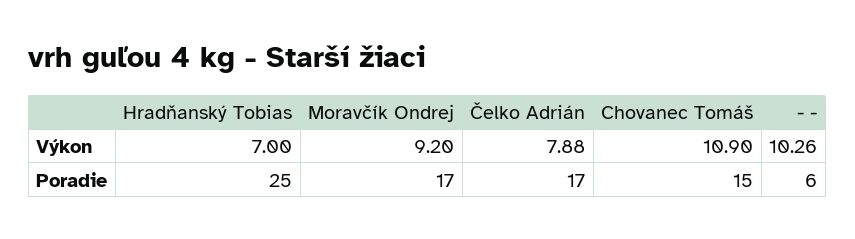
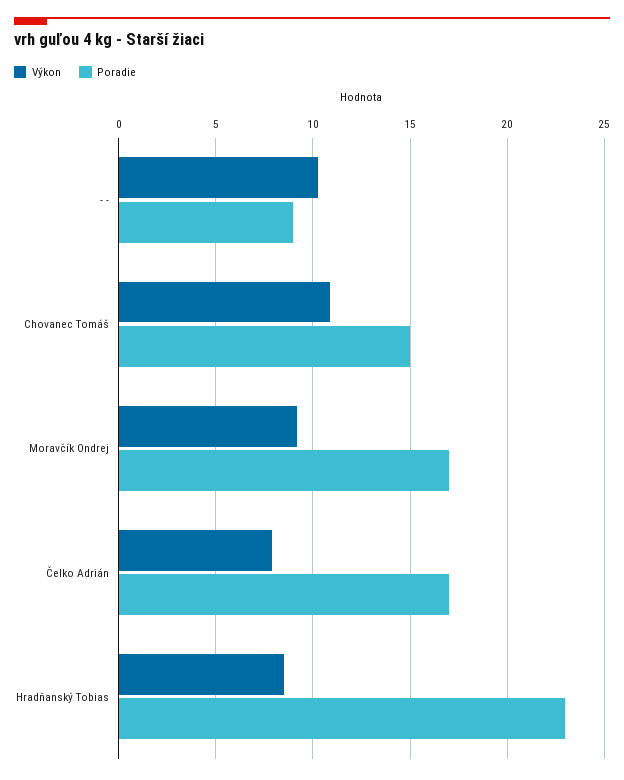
  {
    "Výkon": {
-     "Hradňanský Tobias": 7,
+     "Hradňanský Tobias": 8.5,
      "Moravčík Ondrej": 9.2,
      "Čelko Adrián": 7.88,
      "Chovanec Tomáš": 10.9,
      "- -": 10.26
    },
    "Poradie": {
-     "Hradňanský Tobias": 25,
+     "Hradňanský Tobias": 23,
      "Moravčík Ondrej": 17,
      "Čelko Adrián": 17,
      "Chovanec Tomáš": 15,
-     "- -": 6
+     "- -": 9
    }
  }

